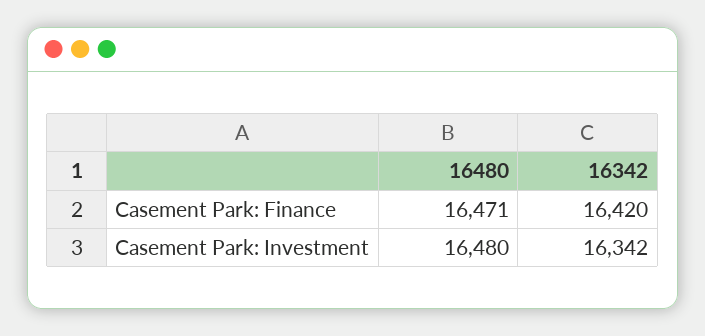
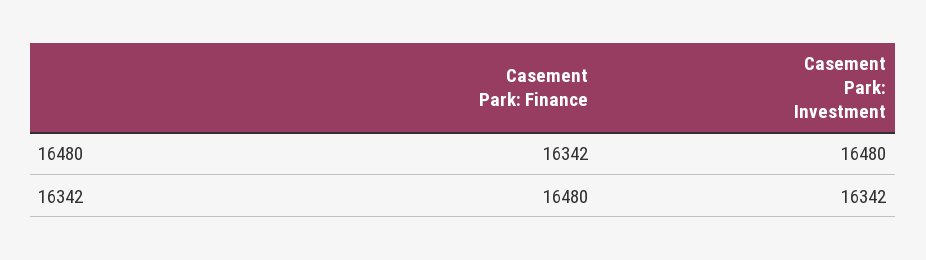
  {
    "16480": {
-     "Casement Park: Finance": 16471,
+     "Casement Park: Finance": 16342,
      "Casement Park: Investment": 16480
    },
    "16342": {
-     "Casement Park: Finance": 16420,
+     "Casement Park: Finance": 16480,
      "Casement Park: Investment": 16342
    }
  }

